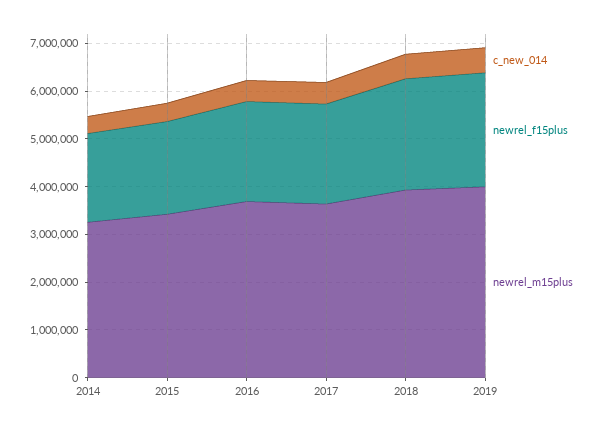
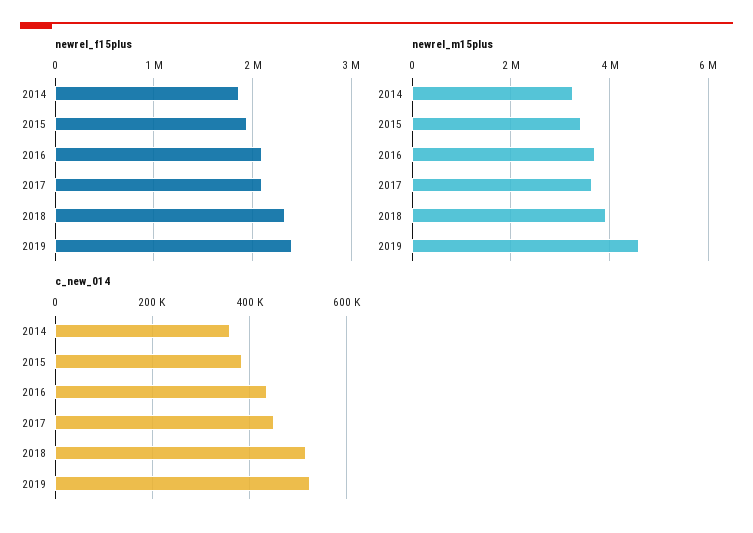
  {
    "c_new_014": {
      "2014": 360000,
      "2015": 380000,
      "2016": 440000,
      "2017": 440000,
      "2018": 520000,
      "2019": 520000
    },
    "newrel_f15plus": {
      "2014": 1900000,
      "2015": 1900000,
      "2016": 2100000,
      "2017": 2100000,
      "2018": 2300000,
      "2019": 2400000
    },
    "newrel_m15plus": {
      "2014": 3200000,
      "2015": 3400000,
      "2016": 3600000,
      "2017": 3600000,
      "2018": 4000000,
-     "2019": 4000000
+     "2019": 4600000
    }
  }

